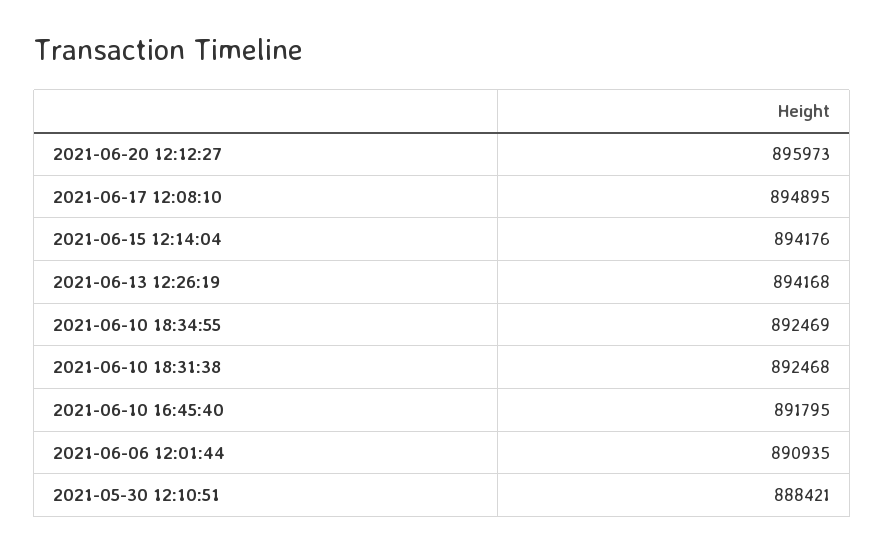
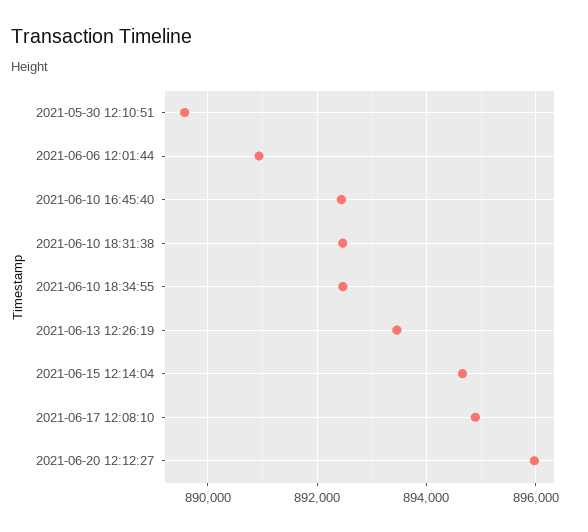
  {
    "2021-06-20 12:12:27": 895973,
    "2021-06-17 12:08:10": 894895,
-   "2021-06-15 12:14:04": 894176,
+   "2021-06-15 12:14:04": 894600,
-   "2021-06-13 12:26:19": 894168,
+   "2021-06-13 12:26:19": 893400,
    "2021-06-10 18:34:55": 892469,
    "2021-06-10 18:31:38": 892468,
-   "2021-06-10 16:45:40": 891795,
+   "2021-06-10 16:45:40": 892400,
    "2021-06-06 12:01:44": 890935,
-   "2021-05-30 12:10:51": 888421
+   "2021-05-30 12:10:51": 889600
  }

